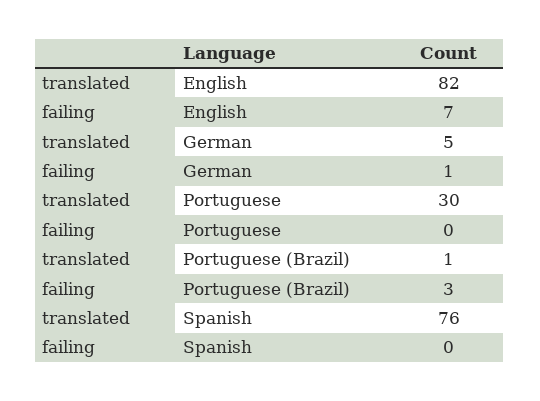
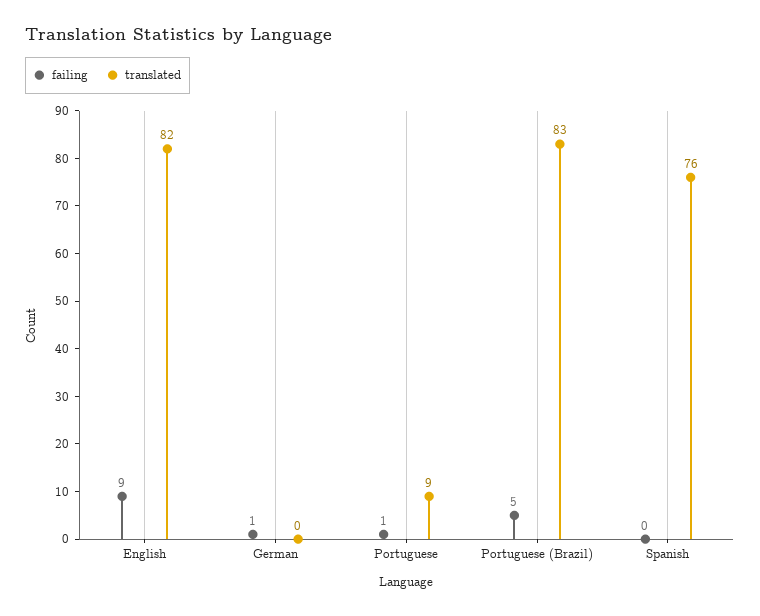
  {
    "translated": {
      "English": 82,
-     "German": 5,
+     "German": 0,
-     "Portuguese": 30,
+     "Portuguese": 9,
-     "Portuguese (Brazil)": 1,
+     "Portuguese (Brazil)": 83,
      "Spanish": 76
    },
    "failing": {
-     "English": 7,
+     "English": 9,
      "German": 1,
-     "Portuguese": 0,
+     "Portuguese": 1,
-     "Portuguese (Brazil)": 3,
+     "Portuguese (Brazil)": 5,
      "Spanish": 0
    }
  }

